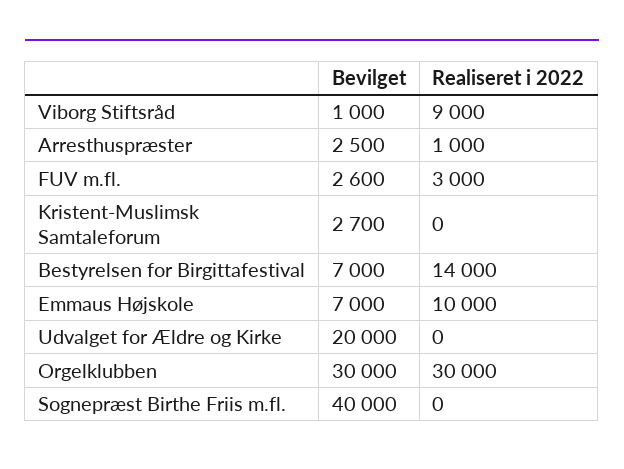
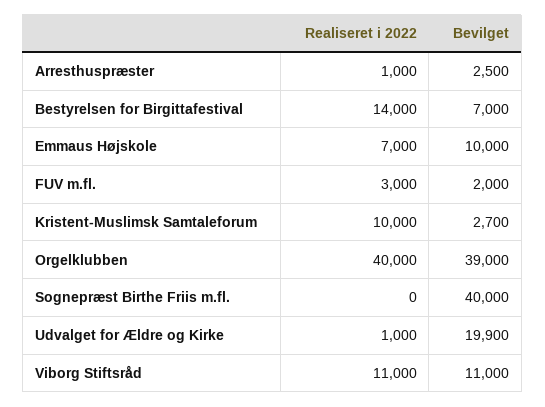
  {
    "Bevilget": {
-     "Viborg Stiftsråd": 1000,
+     "Viborg Stiftsråd": 11000,
      "Arresthuspræster": 2500,
-     "FUV m.fl.": 2600,
+     "FUV m.fl.": 2000,
      "Kristent-Muslimsk Samtaleforum": 2700,
      "Bestyrelsen for Birgittafestival": 7000,
-     "Emmaus Højskole": 7000,
+     "Emmaus Højskole": 10000,
-     "Udvalget for Ældre og Kirke": 20000,
+     "Udvalget for Ældre og Kirke": 19900,
-     "Orgelklubben": 30000,
+     "Orgelklubben": 39000,
      "Sognepræst Birthe Friis m.fl.": 40000
    },
    "Realiseret i 2022": {
-     "Viborg Stiftsråd": 9000,
+     "Viborg Stiftsråd": 11000,
      "Arresthuspræster": 1000,
      "FUV m.fl.": 3000,
-     "Kristent-Muslimsk Samtaleforum": 0,
+     "Kristent-Muslimsk Samtaleforum": 10000,
      "Bestyrelsen for Birgittafestival": 14000,
-     "Emmaus Højskole": 10000,
+     "Emmaus Højskole": 7000,
-     "Udvalget for Ældre og Kirke": 0,
+     "Udvalget for Ældre og Kirke": 1000,
-     "Orgelklubben": 30000,
+     "Orgelklubben": 40000,
      "Sognepræst Birthe Friis m.fl.": 0
    }
  }

